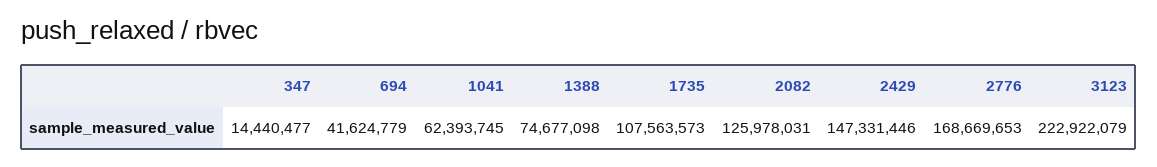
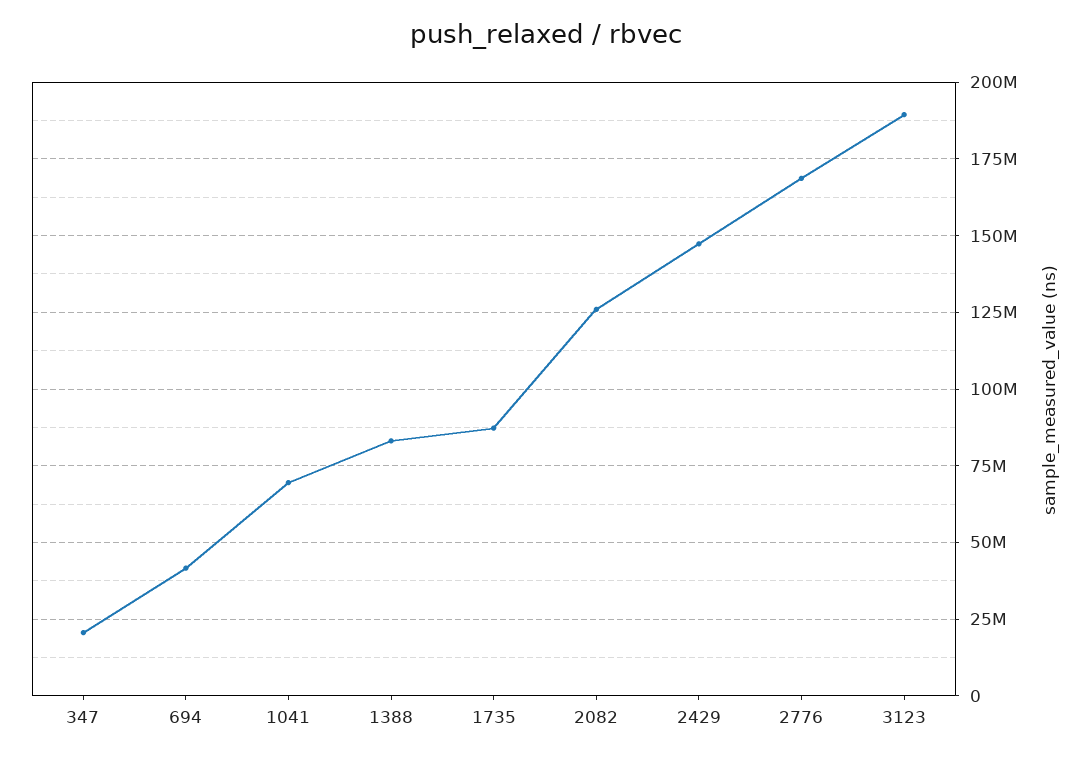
  {
-   "347": 14440477,
+   "347": 20000000,
    "694": 41624779,
-   "1041": 62393745,
+   "1041": 70000000,
-   "1388": 74677098,
+   "1388": 82500000,
-   "1735": 107563573,
+   "1735": 87500000,
    "2082": 125978031,
    "2429": 147331446,
    "2776": 168669653,
-   "3123": 222922079
+   "3123": 190000000
  }

